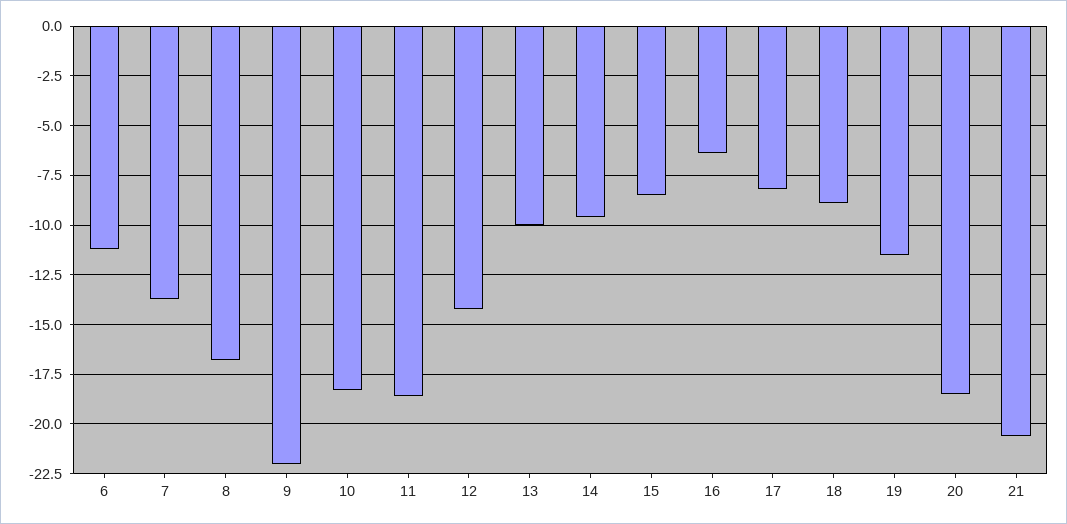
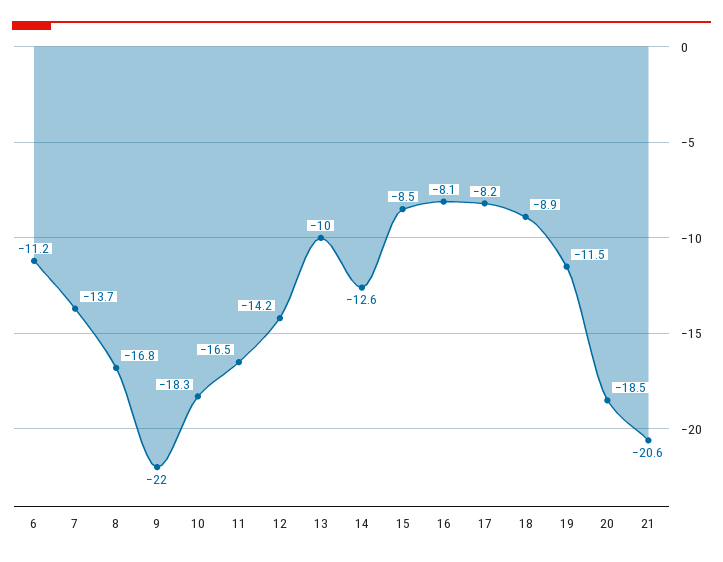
  {
    "6": -11.2,
    "7": -13.7,
    "8": -16.8,
    "9": -22,
    "10": -18.3,
-   "11": -18.5,
+   "11": -16.5,
    "12": -14.2,
    "13": -10,
-   "14": -9.5,
+   "14": -12.6,
    "15": -8.5,
-   "16": -6.5,
+   "16": -8.1,
    "17": -8.2,
    "18": -8.9,
    "19": -11.5,
    "20": -18.5,
    "21": -20.6
  }

